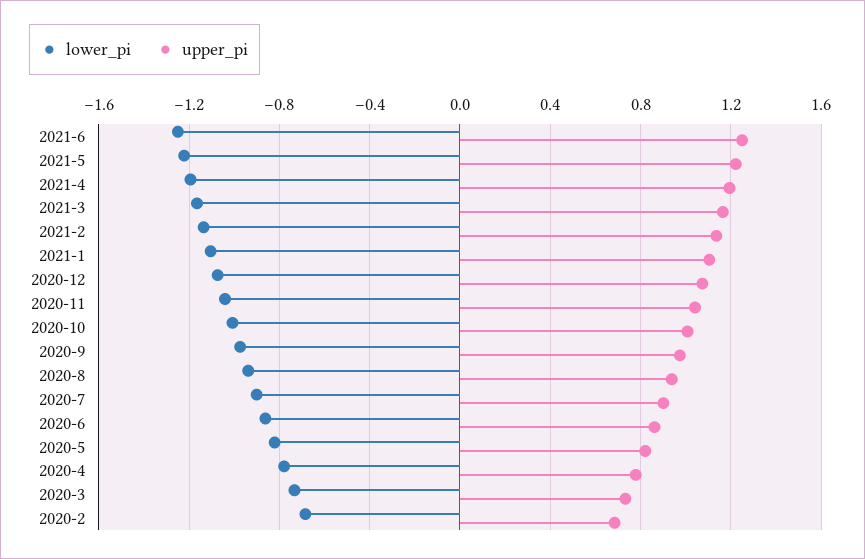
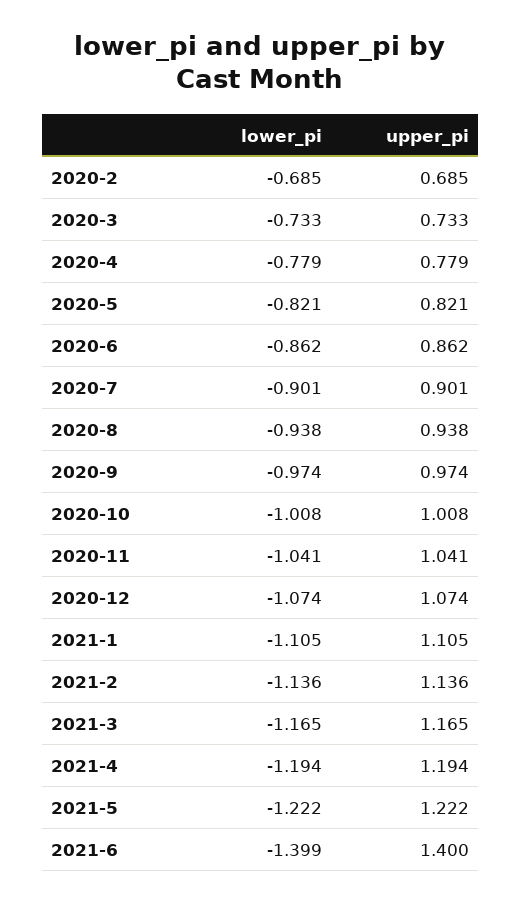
  {
    "lower_pi": {
-     "2021-6": -1.25,
+     "2021-6": -1.399,
      "2021-5": -1.222,
      "2021-4": -1.194,
      "2021-3": -1.165,
      "2021-2": -1.136,
      "2021-1": -1.105,
      "2020-12": -1.074,
      "2020-11": -1.041,
      "2020-10": -1.008,
      "2020-9": -0.974,
      "2020-8": -0.938,
      "2020-7": -0.901,
      "2020-6": -0.862,
      "2020-5": -0.821,
      "2020-4": -0.779,
      "2020-3": -0.733,
      "2020-2": -0.685
    },
    "upper_pi": {
-     "2021-6": 1.25,
+     "2021-6": 1.4,
      "2021-5": 1.222,
      "2021-4": 1.194,
      "2021-3": 1.165,
      "2021-2": 1.136,
      "2021-1": 1.105,
      "2020-12": 1.074,
      "2020-11": 1.041,
      "2020-10": 1.008,
      "2020-9": 0.974,
      "2020-8": 0.938,
      "2020-7": 0.901,
      "2020-6": 0.862,
      "2020-5": 0.821,
      "2020-4": 0.779,
      "2020-3": 0.733,
      "2020-2": 0.685
    }
  }

